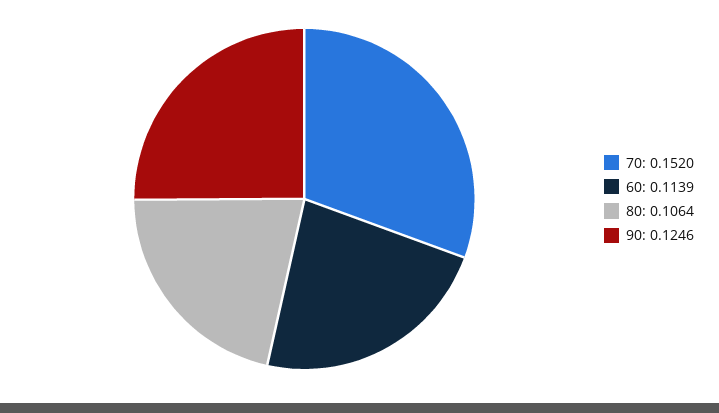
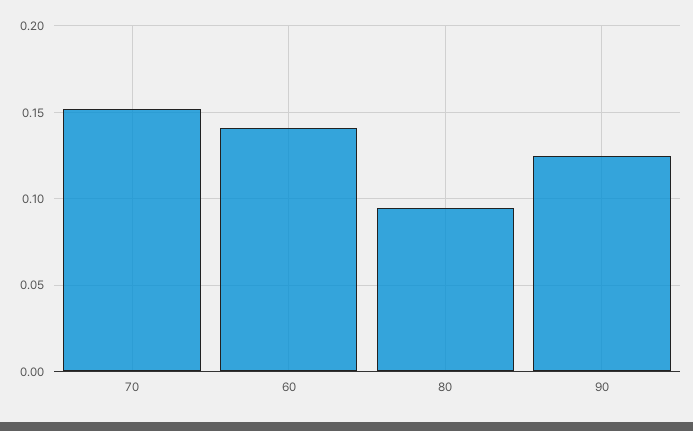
  {
    "70": 0.152,
-   "60": 0.1139,
+   "60": 0.14,
-   "80": 0.1064,
+   "80": 0.095,
    "90": 0.1246
  }

